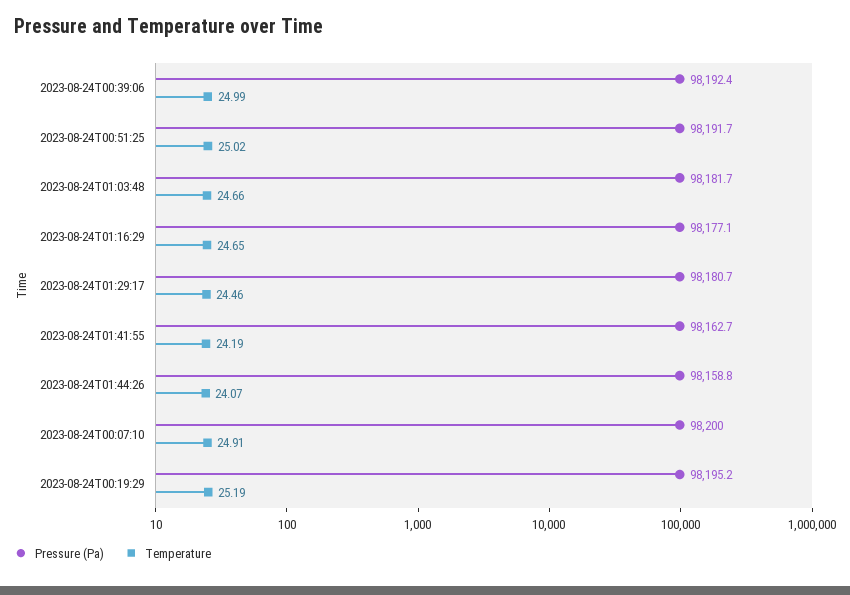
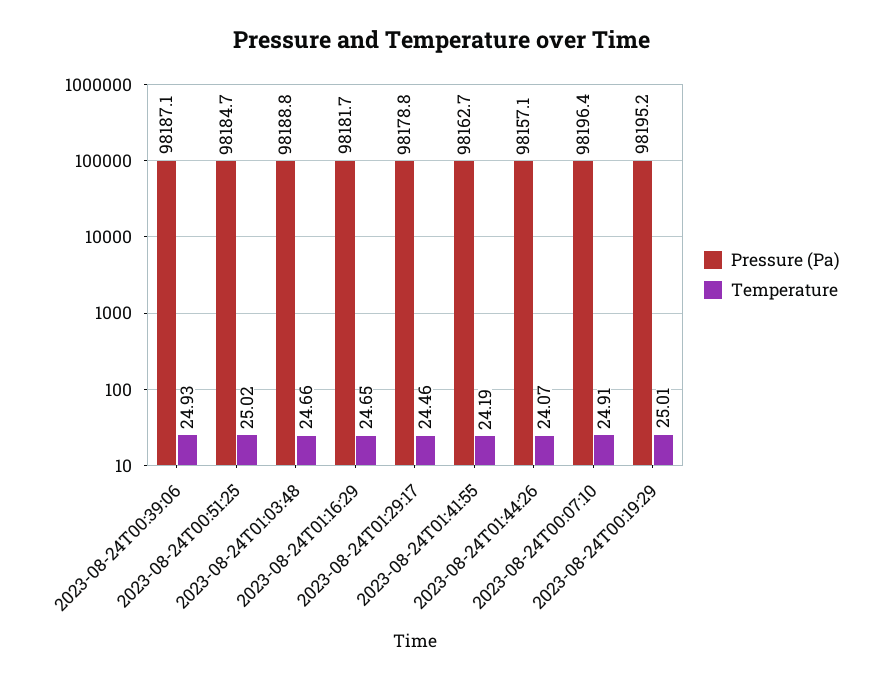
  {
    "Pressure (Pa)": {
-     "2023-08-24T00:39:06": 98192.4,
+     "2023-08-24T00:39:06": 98187.1,
-     "2023-08-24T00:51:25": 98191.7,
+     "2023-08-24T00:51:25": 98184.7,
-     "2023-08-24T01:03:48": 98181.7,
+     "2023-08-24T01:03:48": 98188.8,
-     "2023-08-24T01:16:29": 98177.1,
+     "2023-08-24T01:16:29": 98181.7,
-     "2023-08-24T01:29:17": 98180.7,
+     "2023-08-24T01:29:17": 98178.8,
      "2023-08-24T01:41:55": 98162.7,
-     "2023-08-24T01:44:26": 98158.8,
+     "2023-08-24T01:44:26": 98157.1,
-     "2023-08-24T00:07:10": 98200,
+     "2023-08-24T00:07:10": 98196.4,
      "2023-08-24T00:19:29": 98195.2
    },
    "Temperature": {
-     "2023-08-24T00:39:06": 24.99,
+     "2023-08-24T00:39:06": 24.93,
      "2023-08-24T00:51:25": 25.02,
      "2023-08-24T01:03:48": 24.66,
      "2023-08-24T01:16:29": 24.65,
      "2023-08-24T01:29:17": 24.46,
      "2023-08-24T01:41:55": 24.19,
      "2023-08-24T01:44:26": 24.07,
      "2023-08-24T00:07:10": 24.91,
-     "2023-08-24T00:19:29": 25.19
+     "2023-08-24T00:19:29": 25.01
    }
  }

